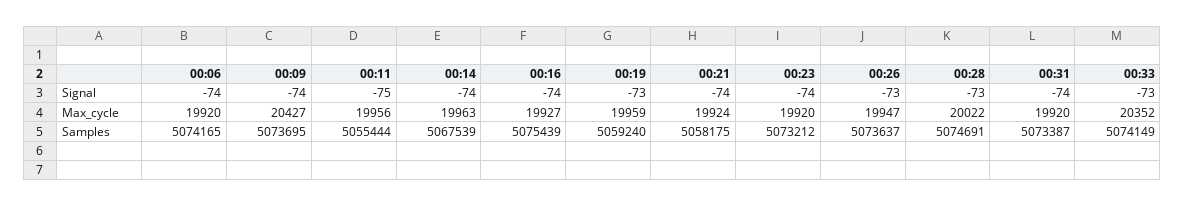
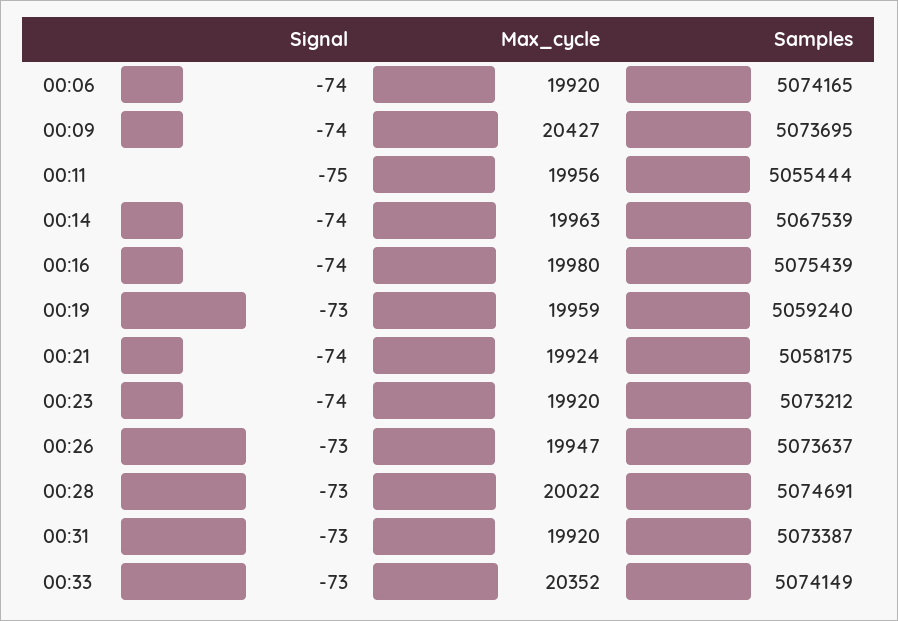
  {
    "00:06": {
      "Signal": -74,
      "Max_cycle": 19920,
      "Samples": 5074165
    },
    "00:09": {
      "Signal": -74,
      "Max_cycle": 20427,
      "Samples": 5073695
    },
    "00:11": {
      "Signal": -75,
      "Max_cycle": 19956,
      "Samples": 5055444
    },
    "00:14": {
      "Signal": -74,
      "Max_cycle": 19963,
      "Samples": 5067539
    },
    "00:16": {
      "Signal": -74,
-     "Max_cycle": 19927,
+     "Max_cycle": 19980,
      "Samples": 5075439
    },
    "00:19": {
      "Signal": -73,
      "Max_cycle": 19959,
      "Samples": 5059240
    },
    "00:21": {
      "Signal": -74,
      "Max_cycle": 19924,
      "Samples": 5058175
    },
    "00:23": {
      "Signal": -74,
      "Max_cycle": 19920,
      "Samples": 5073212
    },
    "00:26": {
      "Signal": -73,
      "Max_cycle": 19947,
      "Samples": 5073637
    },
    "00:28": {
      "Signal": -73,
      "Max_cycle": 20022,
      "Samples": 5074691
    },
    "00:31": {
-     "Signal": -74,
+     "Signal": -73,
      "Max_cycle": 19920,
      "Samples": 5073387
    },
    "00:33": {
      "Signal": -73,
      "Max_cycle": 20352,
      "Samples": 5074149
    }
  }

